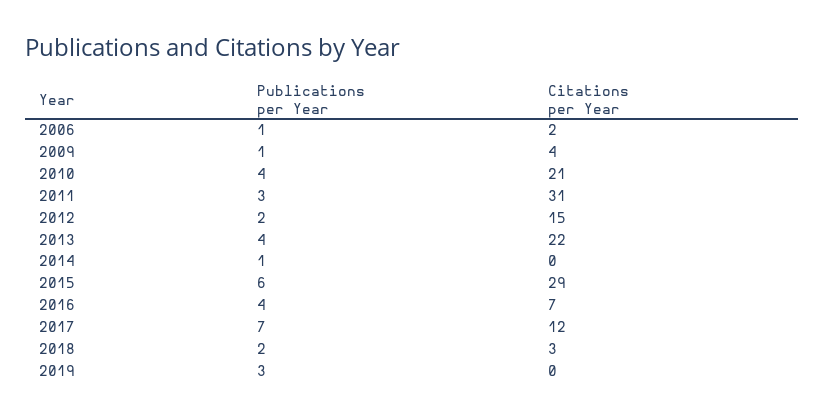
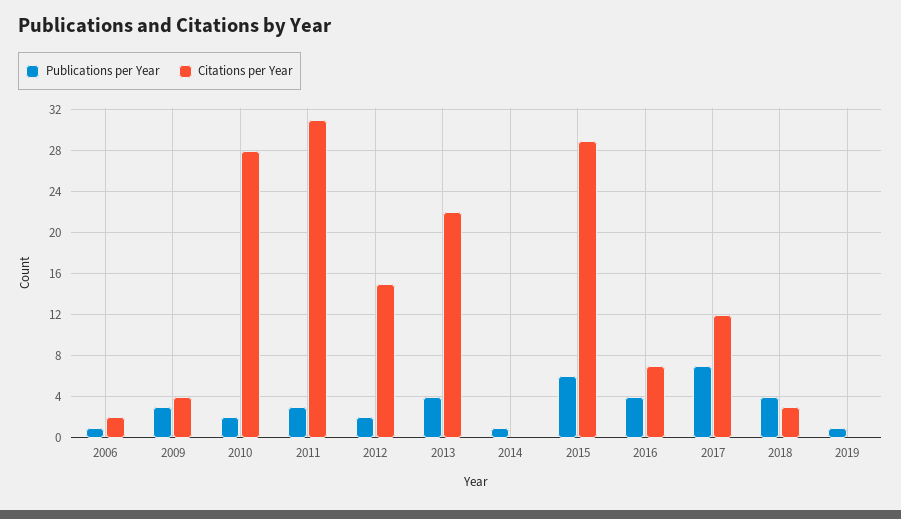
  {
    "Publications per Year": {
      "2006": 1,
-     "2009": 1,
+     "2009": 3,
-     "2010": 4,
+     "2010": 2,
      "2011": 3,
      "2012": 2,
      "2013": 4,
      "2014": 1,
      "2015": 6,
      "2016": 4,
      "2017": 7,
-     "2018": 2,
+     "2018": 4,
-     "2019": 3
+     "2019": 1
    },
    "Citations per Year": {
      "2006": 2,
      "2009": 4,
-     "2010": 21,
+     "2010": 28,
      "2011": 31,
      "2012": 15,
      "2013": 22,
      "2014": 0,
      "2015": 29,
      "2016": 7,
      "2017": 12,
      "2018": 3,
      "2019": 0
    }
  }

